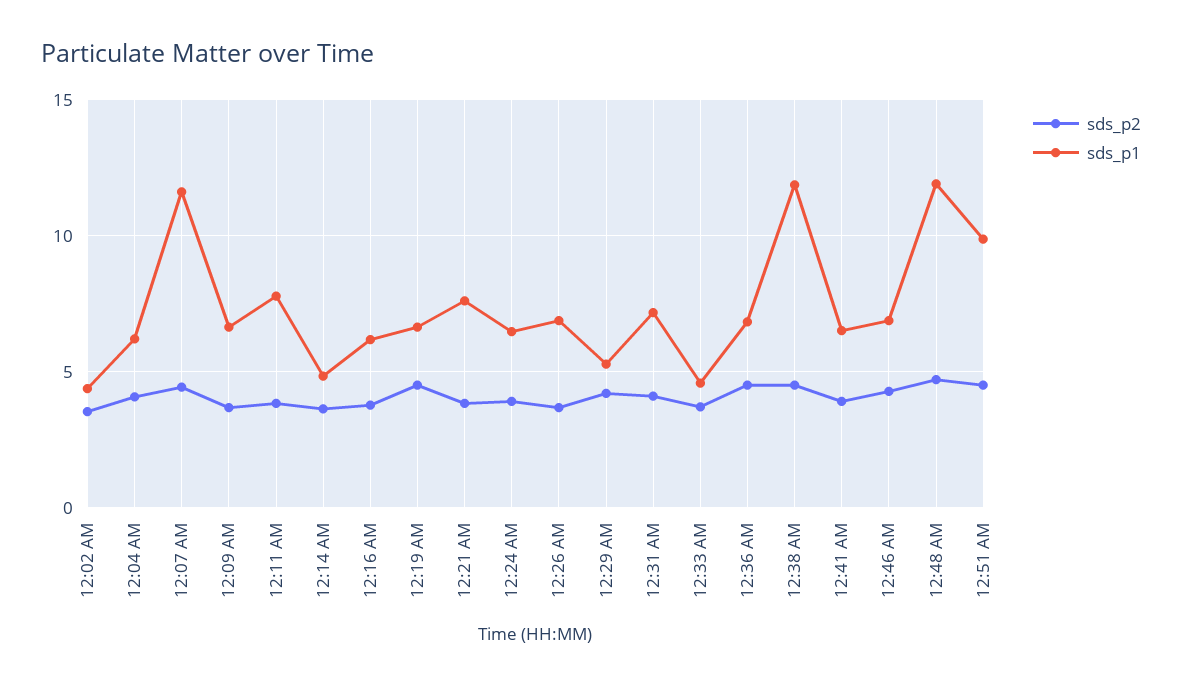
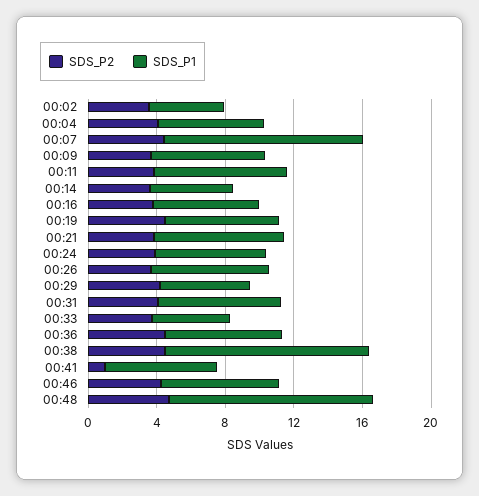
  {
    "sds_p2": {
      "12:02 AM": 3.5,
      "12:04 AM": 4,
      "12:07 AM": 4.5,
      "12:09 AM": 3.5,
      "12:11 AM": 4,
      "12:14 AM": 3.5,
      "12:16 AM": 4,
      "12:19 AM": 4.5,
      "12:21 AM": 4,
      "12:24 AM": 4,
      "12:26 AM": 3.5,
      "12:29 AM": 4,
      "12:31 AM": 4,
      "12:33 AM": 3.5,
      "12:36 AM": 4.5,
      "12:38 AM": 4.5,
-     "12:41 AM": 4,
+     "12:41 AM": 1,
      "12:46 AM": 4.5,
-     "12:48 AM": 4.5,
+     "12:48 AM": 4.5
-     "12:51 AM": 4.5
    },
    "sds_p1": {
      "12:02 AM": 4.5,
      "12:04 AM": 6,
      "12:07 AM": 11.5,
      "12:09 AM": 6.5,
      "12:11 AM": 8,
      "12:14 AM": 5,
      "12:16 AM": 6,
      "12:19 AM": 6.5,
      "12:21 AM": 7.5,
      "12:24 AM": 6.5,
      "12:26 AM": 7,
      "12:29 AM": 5.5,
      "12:31 AM": 7,
      "12:33 AM": 4.5,
      "12:36 AM": 7,
      "12:38 AM": 12,
      "12:41 AM": 6.5,
      "12:46 AM": 7,
-     "12:48 AM": 12,
+     "12:48 AM": 12
-     "12:51 AM": 10
    }
  }

